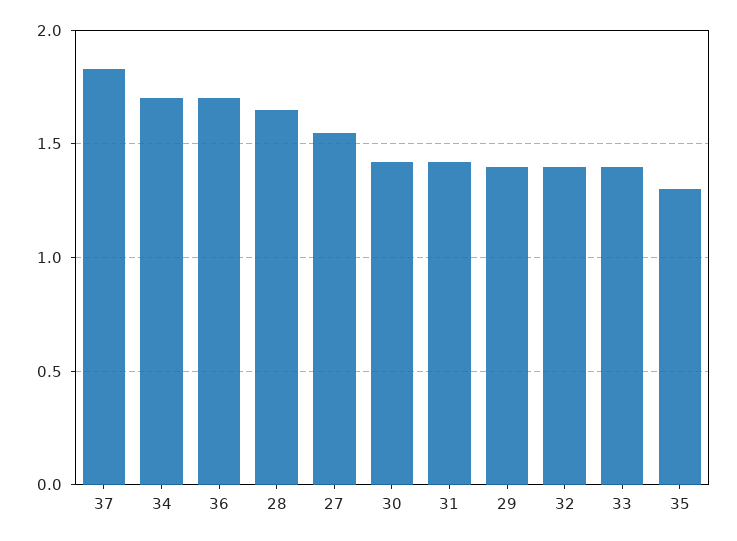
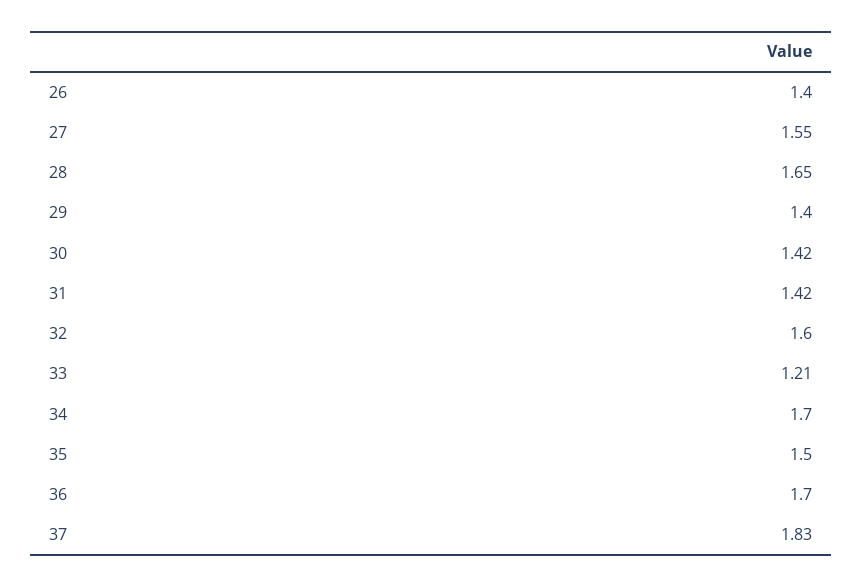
  {
    "37": 1.83,
    "34": 1.7,
    "36": 1.7,
    "28": 1.65,
    "27": 1.55,
    "30": 1.42,
    "31": 1.42,
    "29": 1.4,
-   "32": 1.4,
+   "32": 1.6,
-   "33": 1.4,
+   "33": 1.21,
-   "35": 1.3
+   "35": 1.5,
+   "26": 1.4
  }

